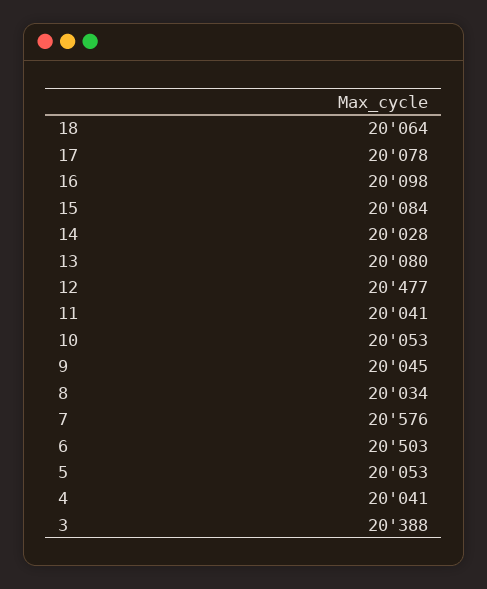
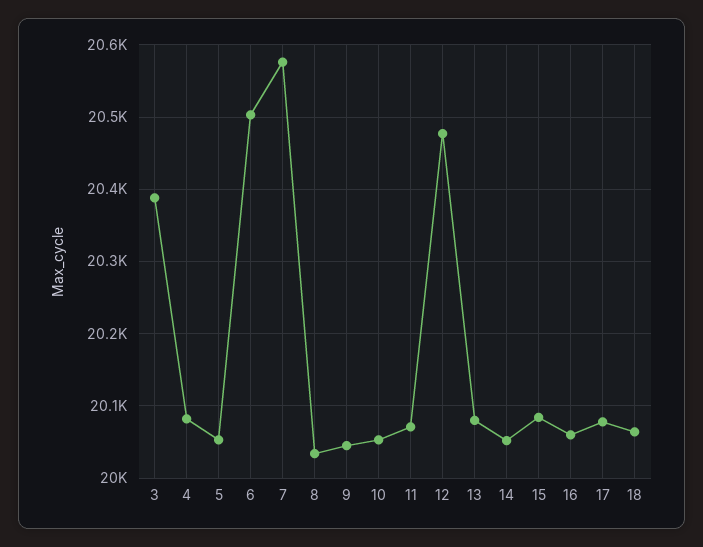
  {
    "18": 20064,
    "17": 20078,
-   "16": 20098,
+   "16": 20060,
    "15": 20084,
-   "14": 20028,
+   "14": 20050,
    "13": 20080,
    "12": 20477,
-   "11": 20041,
+   "11": 20070,
    "10": 20053,
    "9": 20045,
    "8": 20034,
    "7": 20576,
    "6": 20503,
    "5": 20053,
-   "4": 20041,
+   "4": 20080,
    "3": 20388
  }

